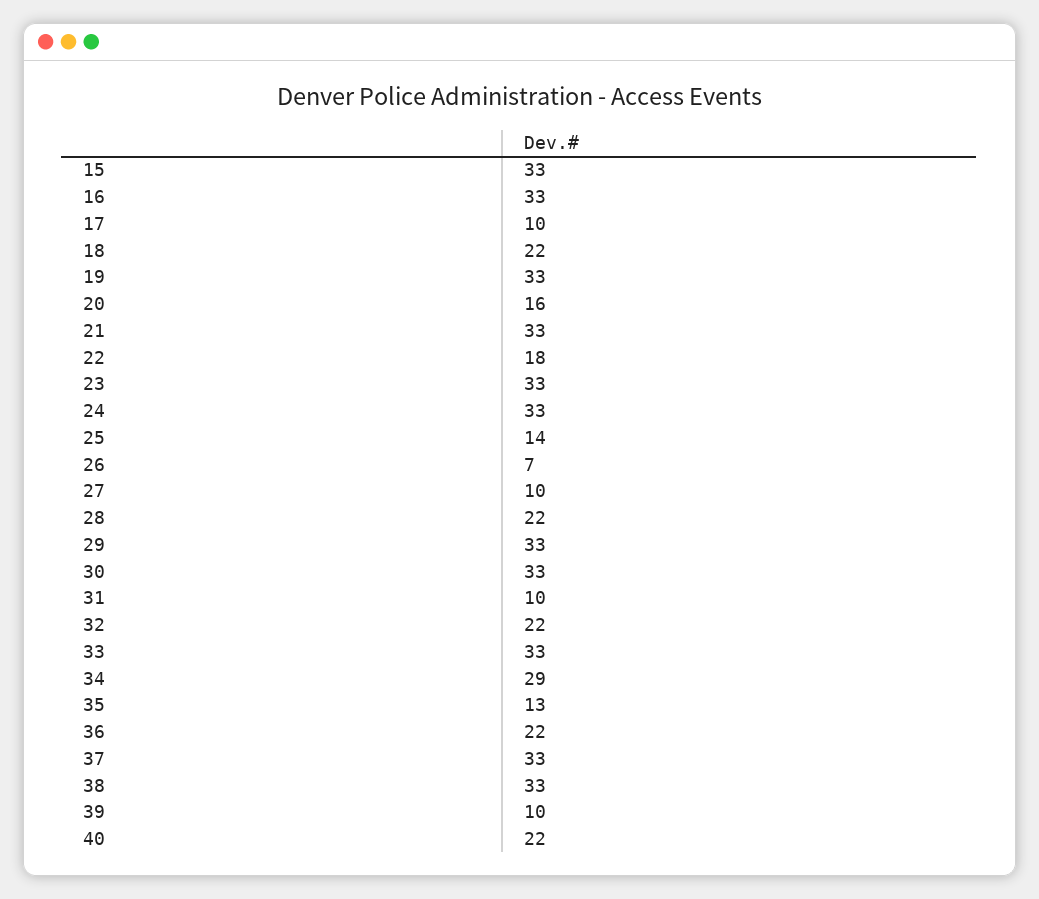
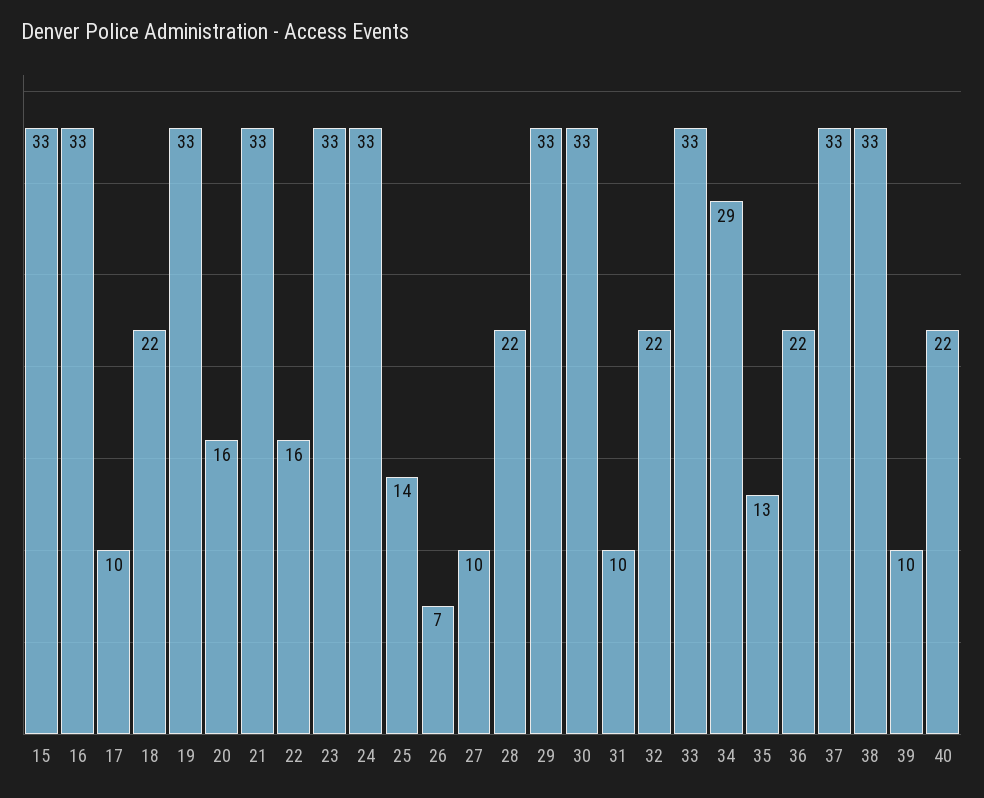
  {
    "15": 33,
    "16": 33,
    "17": 10,
    "18": 22,
    "19": 33,
    "20": 16,
    "21": 33,
-   "22": 18,
+   "22": 16,
    "23": 33,
    "24": 33,
    "25": 14,
    "26": 7,
    "27": 10,
    "28": 22,
    "29": 33,
    "30": 33,
    "31": 10,
    "32": 22,
    "33": 33,
    "34": 29,
    "35": 13,
    "36": 22,
    "37": 33,
    "38": 33,
    "39": 10,
    "40": 22
  }

